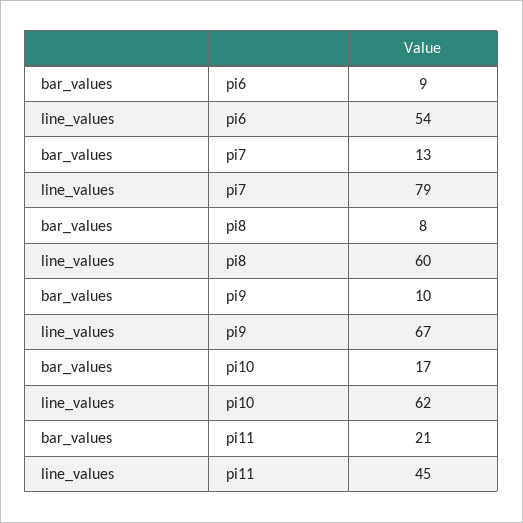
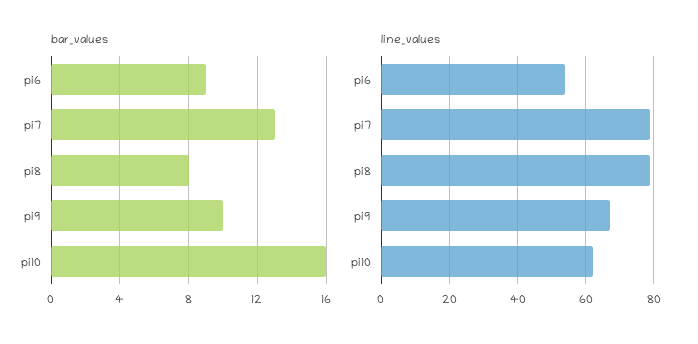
  {
    "bar_values": {
      "pi6": 9,
      "pi7": 13,
      "pi8": 8,
      "pi9": 10,
-     "pi10": 17,
+     "pi10": 16
-     "pi11": 21
    },
    "line_values": {
      "pi6": 54,
      "pi7": 79,
-     "pi8": 60,
+     "pi8": 80,
      "pi9": 67,
-     "pi10": 62,
+     "pi10": 62
-     "pi11": 45
    }
  }

